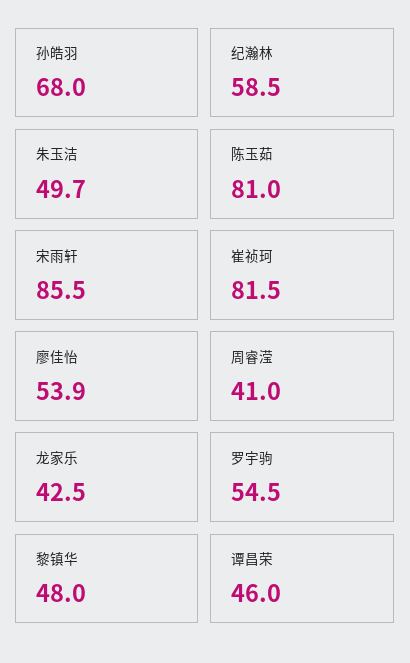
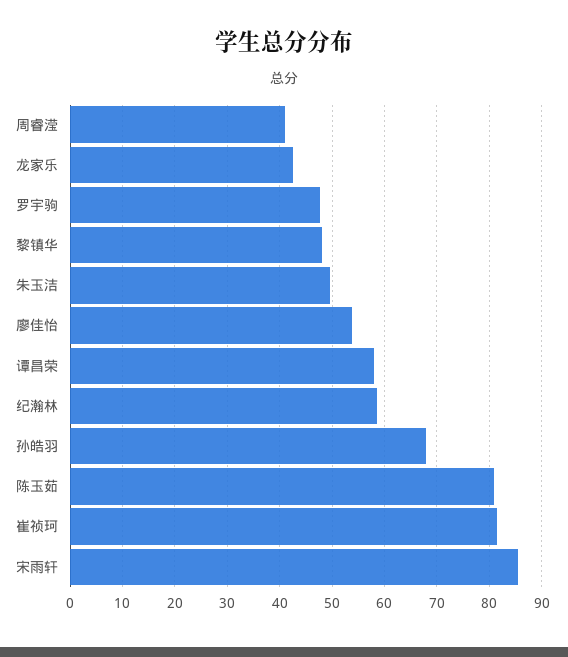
  {
    "孙皓羽": 68,
    "纪瀚林": 58.5,
    "朱玉洁": 49.7,
    "陈玉茹": 81,
    "宋雨轩": 85.5,
    "崔祯珂": 81.5,
    "廖佳怡": 53.9,
    "周睿滢": 41,
    "龙家乐": 42.5,
-   "罗宇驹": 54.5,
+   "罗宇驹": 48,
    "黎镇华": 48,
-   "谭昌荣": 46
+   "谭昌荣": 58
  }

